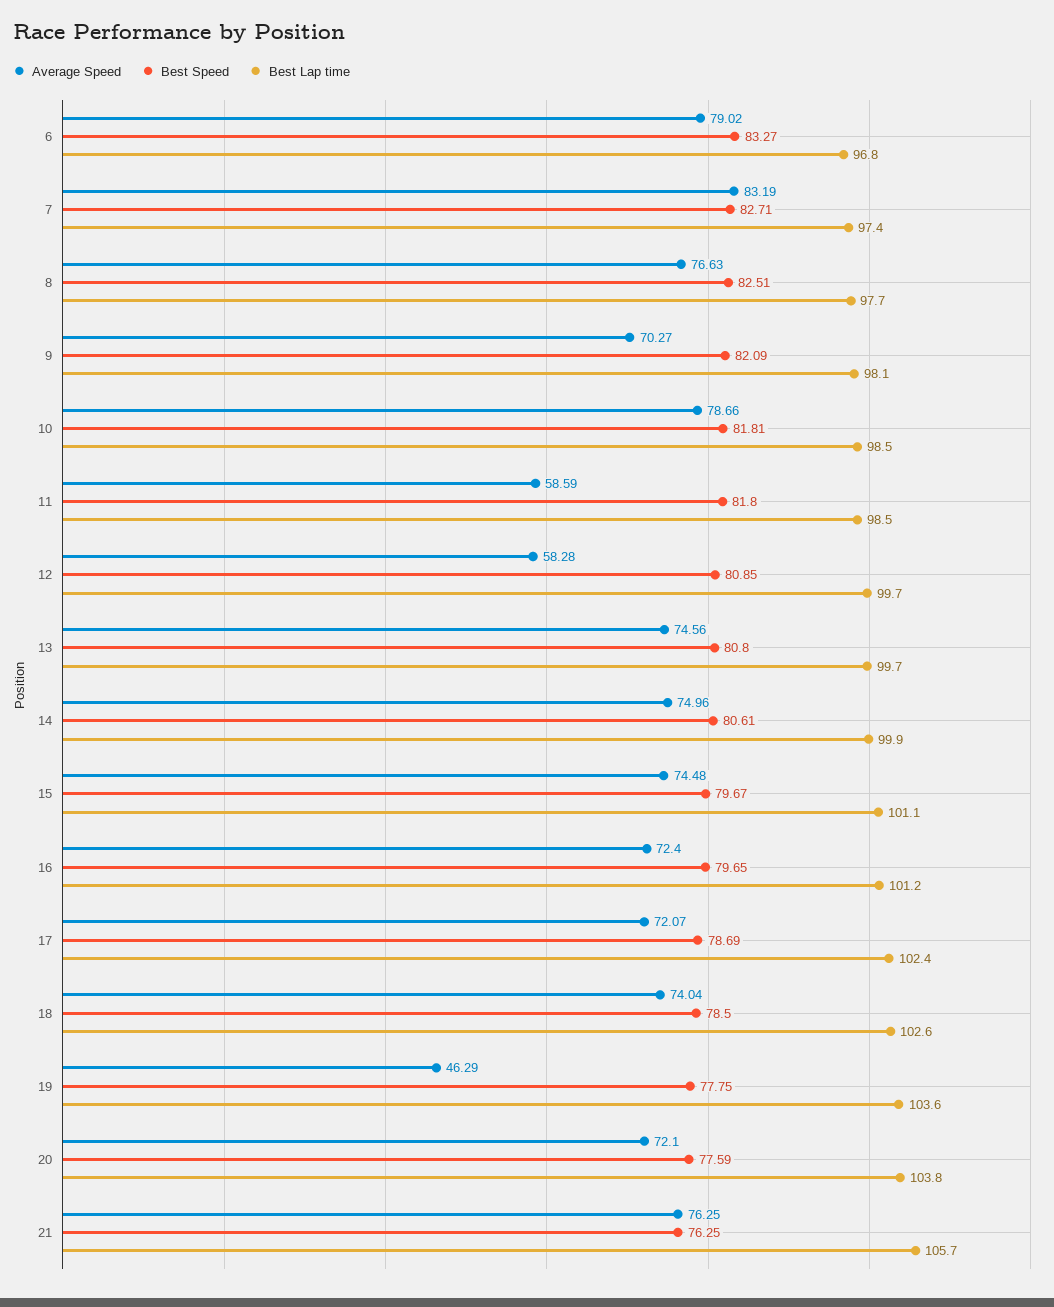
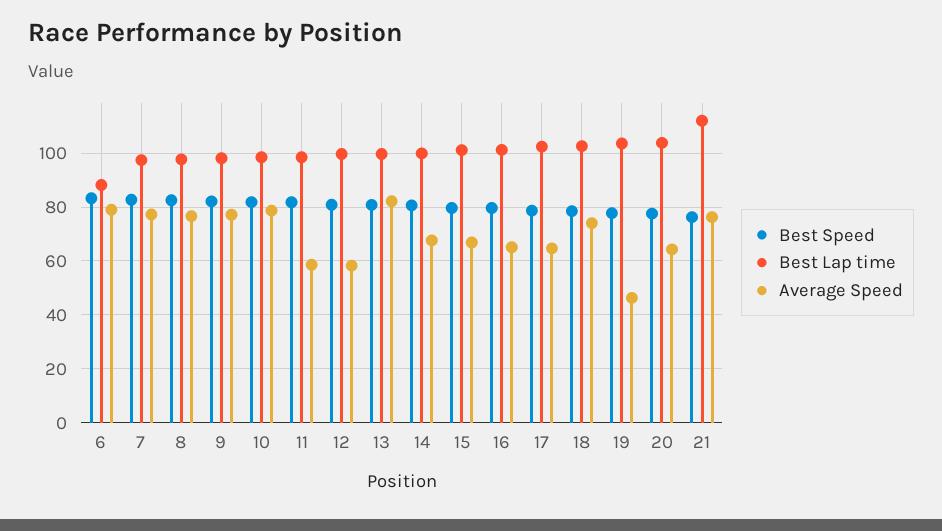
  {
    "Average Speed": {
      "6": 79.02,
-     "7": 83.19,
+     "7": 77.5,
      "8": 76.63,
-     "9": 70.27,
+     "9": 77.5,
      "10": 78.66,
      "11": 58.59,
      "12": 58.28,
-     "13": 74.56,
+     "13": 82.5,
-     "14": 74.96,
+     "14": 67.5,
-     "15": 74.48,
+     "15": 67.5,
-     "16": 72.4,
+     "16": 65,
-     "17": 72.07,
+     "17": 65,
      "18": 74.04,
      "19": 46.29,
-     "20": 72.1,
+     "20": 65,
      "21": 76.25
    },
    "Best Speed": {
      "6": 83.27,
      "7": 82.71,
      "8": 82.51,
      "9": 82.09,
      "10": 81.81,
      "11": 81.8,
      "12": 80.85,
      "13": 80.8,
      "14": 80.61,
      "15": 79.67,
      "16": 79.65,
      "17": 78.69,
      "18": 78.5,
      "19": 77.75,
      "20": 77.59,
      "21": 76.25
    },
    "Best Lap time": {
-     "6": 96.8,
+     "6": 87.5,
      "7": 97.4,
      "8": 97.7,
      "9": 98.1,
      "10": 98.5,
      "11": 98.5,
      "12": 99.7,
      "13": 99.7,
      "14": 99.9,
      "15": 101.1,
      "16": 101.2,
      "17": 102.4,
      "18": 102.6,
      "19": 103.6,
      "20": 103.8,
-     "21": 105.7
+     "21": 112.5
    }
  }

